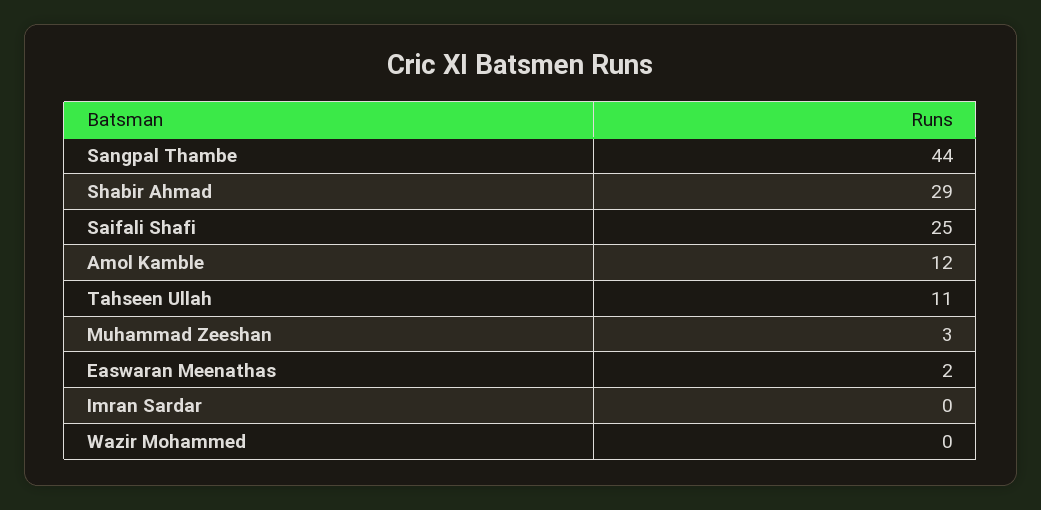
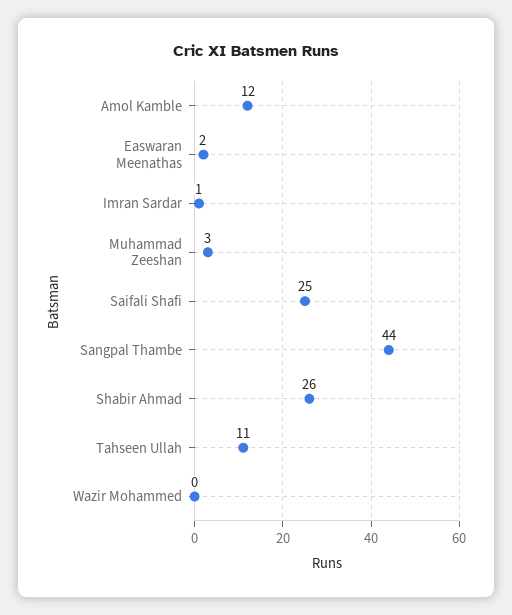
  {
    "Sangpal Thambe": 44,
-   "Shabir Ahmad": 29,
+   "Shabir Ahmad": 26,
    "Saifali Shafi": 25,
    "Amol Kamble": 12,
    "Tahseen Ullah": 11,
    "Muhammad Zeeshan": 3,
    "Easwaran Meenathas": 2,
-   "Imran Sardar": 0,
+   "Imran Sardar": 1,
    "Wazir Mohammed": 0
  }

